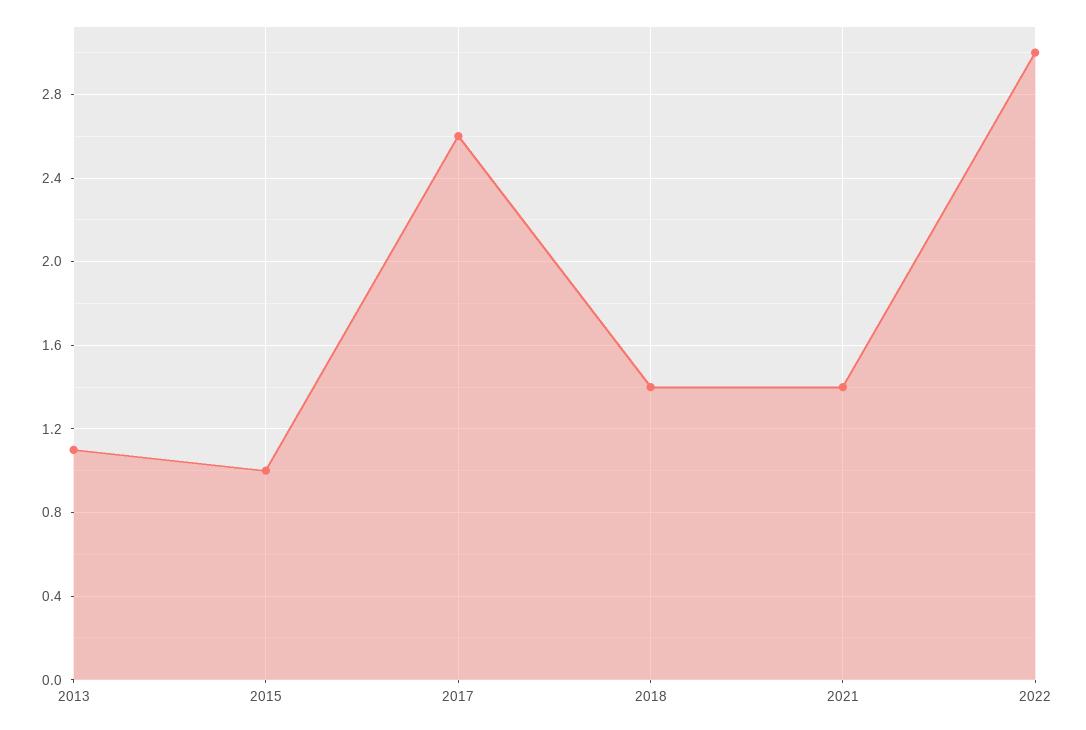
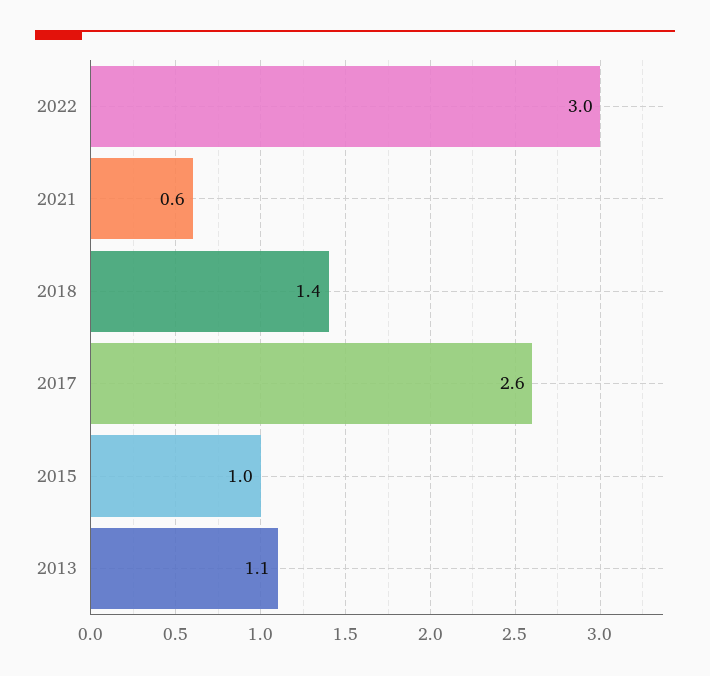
  {
    "2013": 1.1,
    "2015": 1,
    "2017": 2.6,
    "2018": 1.4,
-   "2021": 1.4,
+   "2021": 0.6,
    "2022": 3
  }

